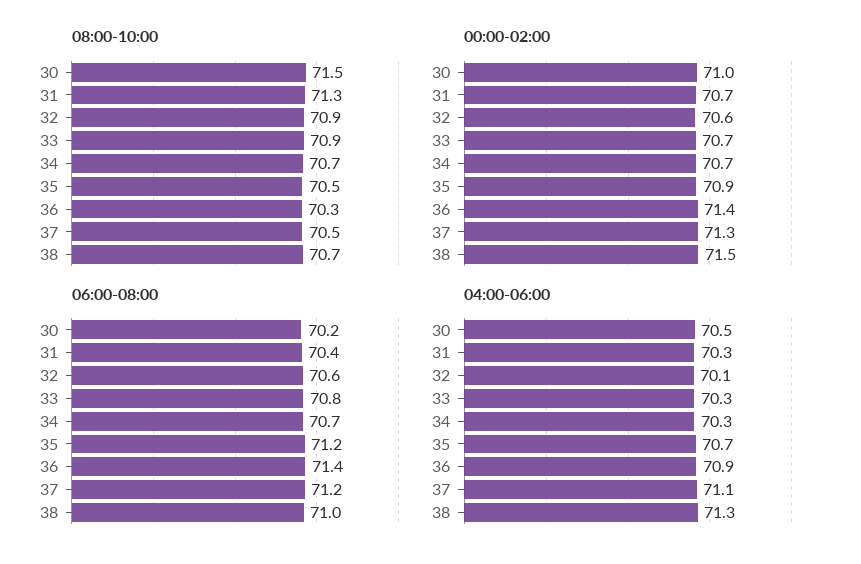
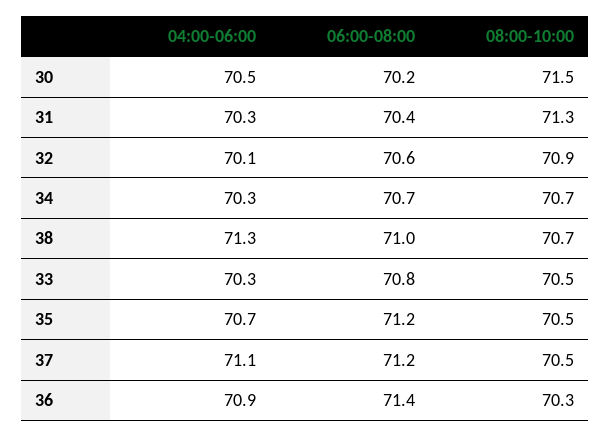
  {
    "08:00-10:00": {
      "30": 71.5,
      "31": 71.3,
      "32": 70.9,
-     "33": 70.9,
+     "33": 70.5,
      "34": 70.7,
      "35": 70.5,
      "36": 70.3,
      "37": 70.5,
      "38": 70.7
    },
-   "00:00-02:00": {
-     "30": 71,
-     "31": 70.7,
-     "32": 70.6,
-     "33": 70.7,
-     "34": 70.7,
-     "35": 70.9,
-     "36": 71.4,
-     "37": 71.3,
-     "38": 71.5
-   },
    "06:00-08:00": {
      "30": 70.2,
      "31": 70.4,
      "32": 70.6,
      "33": 70.8,
      "34": 70.7,
      "35": 71.2,
      "36": 71.4,
      "37": 71.2,
      "38": 71
    },
    "04:00-06:00": {
      "30": 70.5,
      "31": 70.3,
      "32": 70.1,
      "33": 70.3,
      "34": 70.3,
      "35": 70.7,
      "36": 70.9,
      "37": 71.1,
      "38": 71.3
    }
  }

